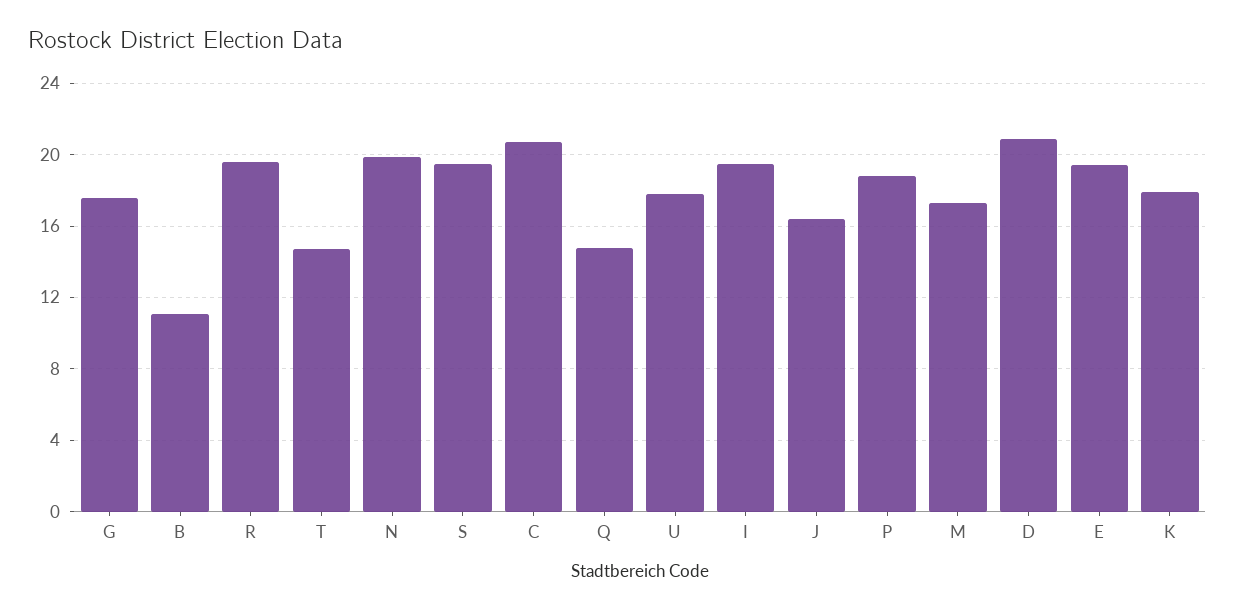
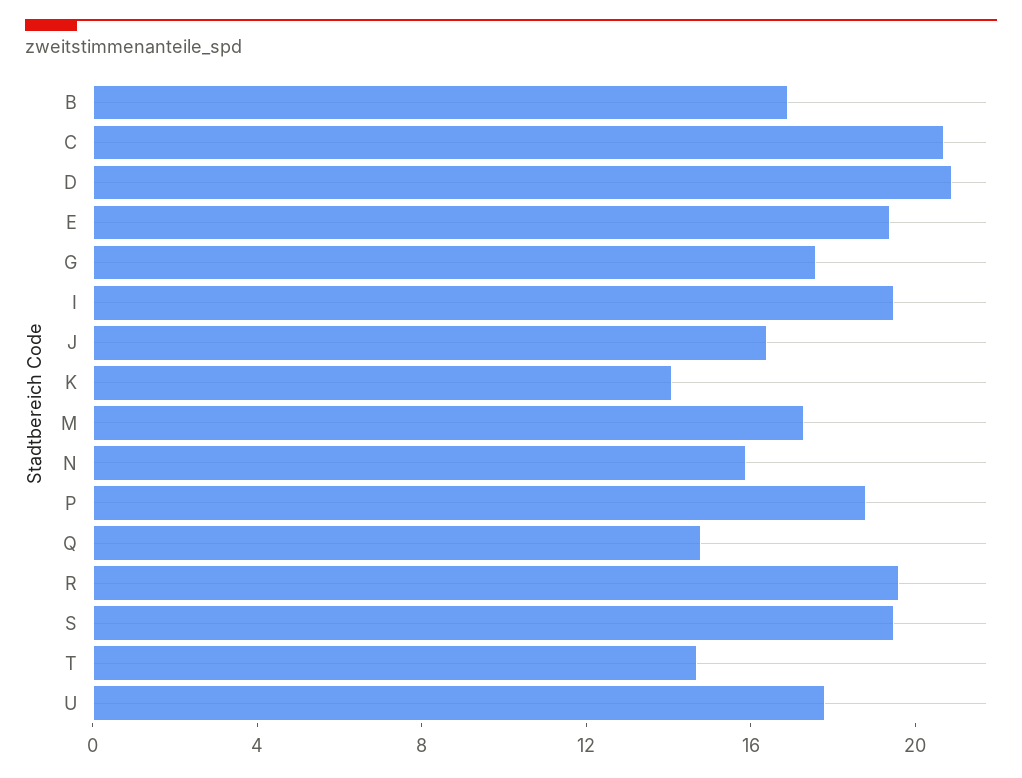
  {
    "G": 17.5,
-   "B": 11,
+   "B": 17,
    "R": 19.5,
    "T": 14.5,
-   "N": 20,
+   "N": 16,
    "S": 19.5,
    "C": 20.5,
    "Q": 15,
    "U": 18,
    "I": 19.5,
    "J": 16.5,
    "P": 19,
    "M": 17.5,
    "D": 21,
    "E": 19.5,
-   "K": 18
+   "K": 14
  }

